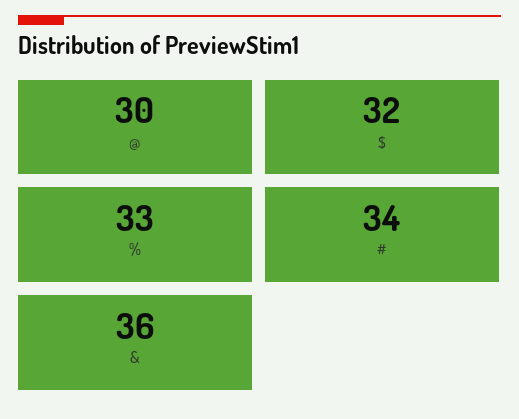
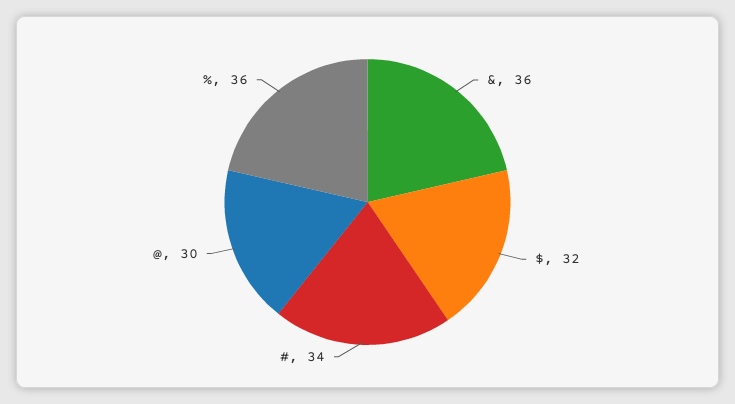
  {
    "@": 30,
    "$": 32,
-   "%": 33,
+   "%": 36,
    "#": 34,
    "&": 36
  }

